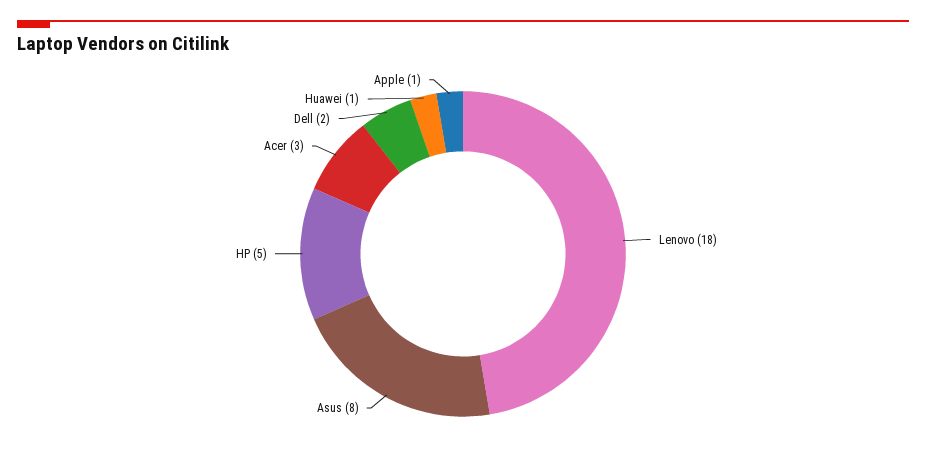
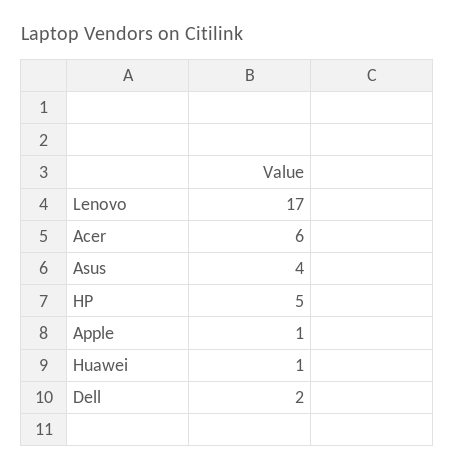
  {
-   "Lenovo": 18,
+   "Lenovo": 17,
-   "Asus": 8,
+   "Asus": 4,
    "HP": 5,
-   "Acer": 3,
+   "Acer": 6,
    "Dell": 2,
    "Huawei": 1,
    "Apple": 1
  }

